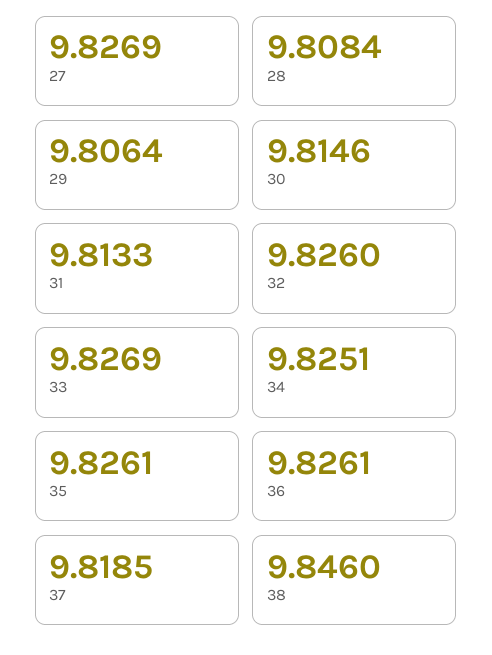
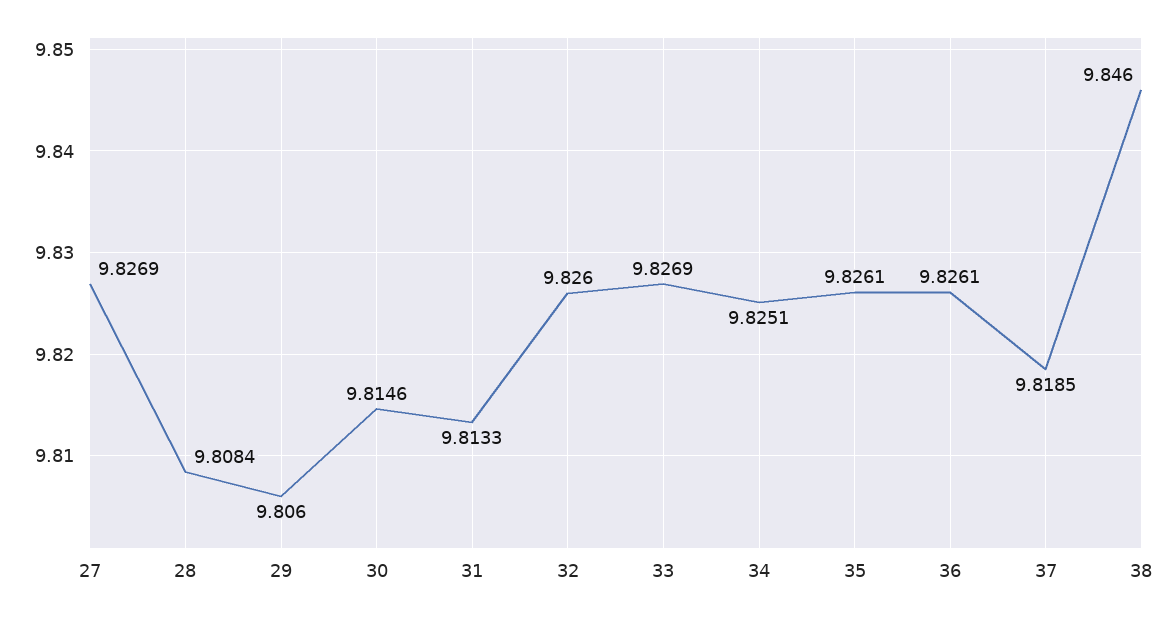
  {
    "27": 9.8269,
    "28": 9.8084,
-   "29": 9.8064,
+   "29": 9.806,
    "30": 9.8146,
    "31": 9.8133,
    "32": 9.826,
    "33": 9.8269,
    "34": 9.8251,
    "35": 9.8261,
    "36": 9.8261,
    "37": 9.8185,
    "38": 9.846
  }

